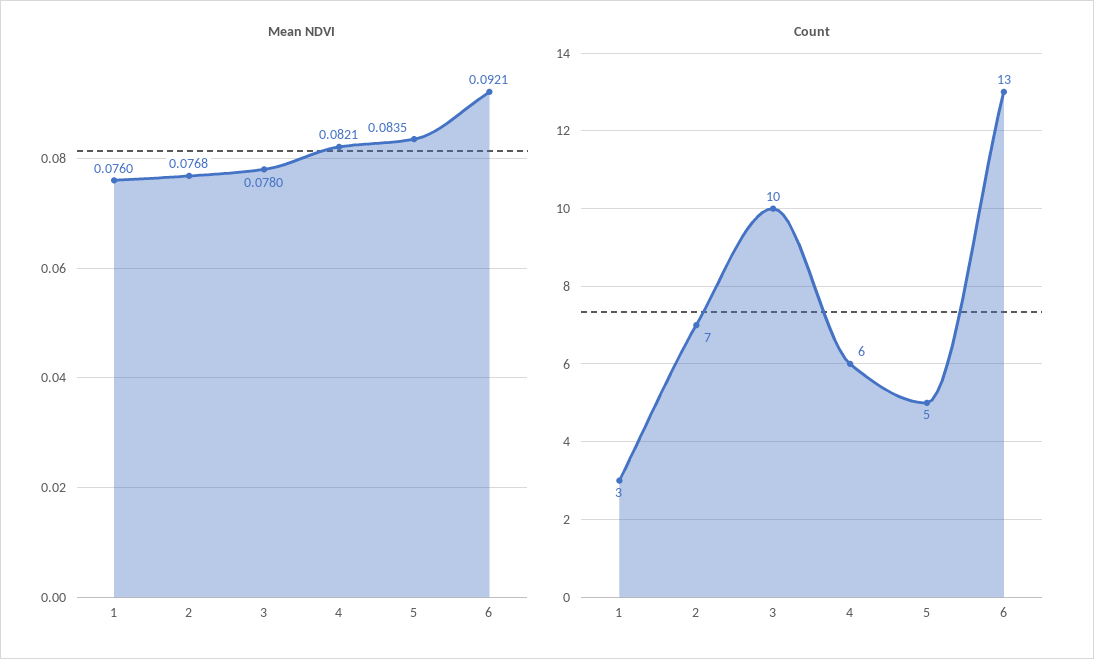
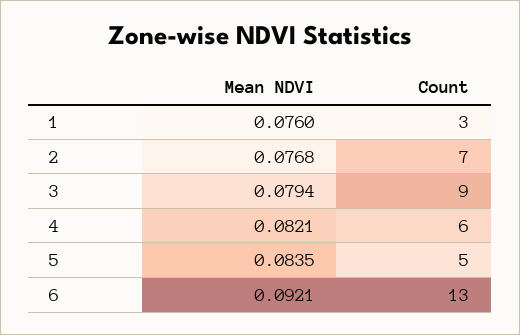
  {
    "Mean NDVI": {
      "1": 0.076,
      "2": 0.0768,
-     "3": 0.078,
+     "3": 0.0794,
      "4": 0.0821,
      "5": 0.0835,
      "6": 0.0921
    },
    "Count": {
      "1": 3,
      "2": 7,
-     "3": 10,
+     "3": 9,
      "4": 6,
      "5": 5,
      "6": 13
    }
  }

